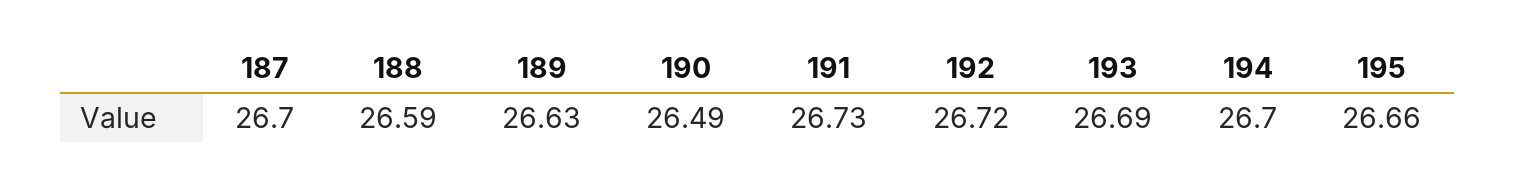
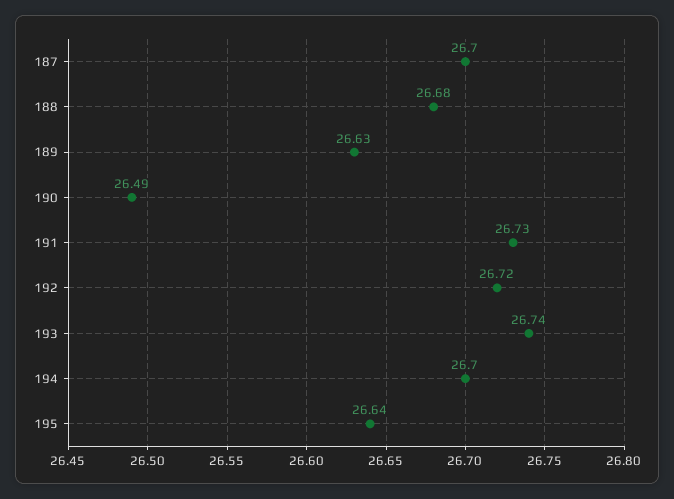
  {
    "187": 26.7,
-   "188": 26.59,
+   "188": 26.68,
    "189": 26.63,
    "190": 26.49,
    "191": 26.73,
    "192": 26.72,
-   "193": 26.69,
+   "193": 26.74,
    "194": 26.7,
-   "195": 26.66
+   "195": 26.64
  }

